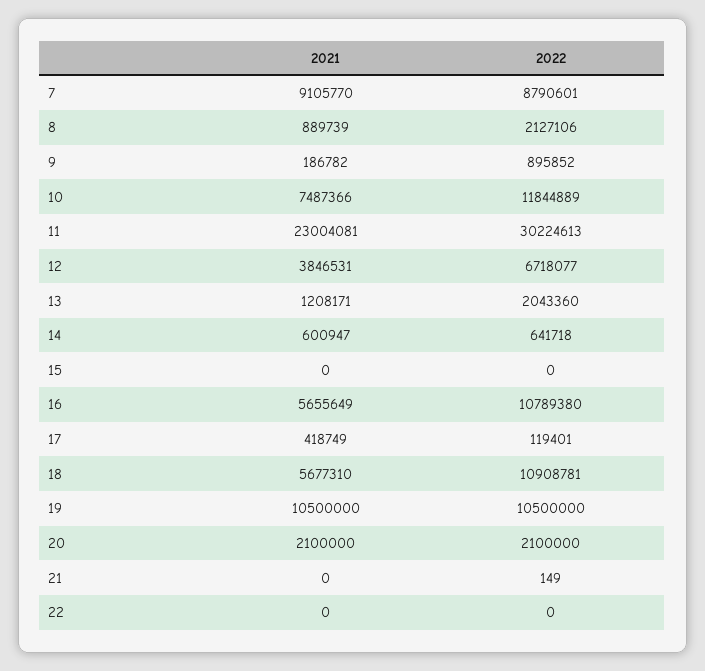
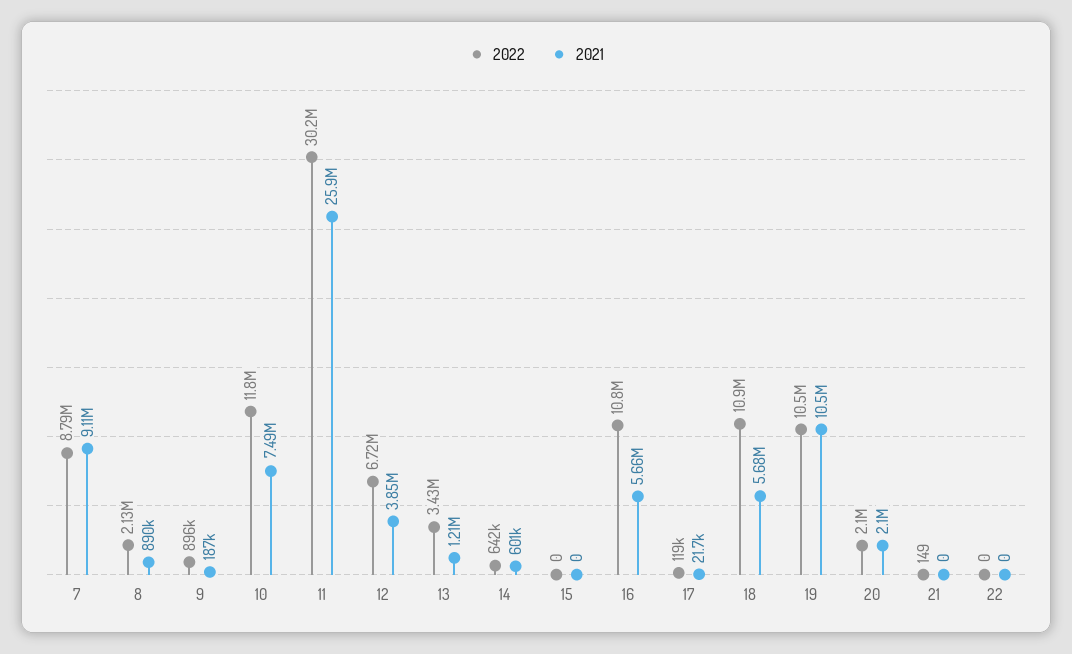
  {
    "2021": {
      "7": 9105770,
      "8": 889739,
      "9": 186782,
      "10": 7487366,
-     "11": 23004081,
+     "11": 25900000,
      "12": 3846531,
      "13": 1208171,
      "14": 600947,
      "15": 0,
      "16": 5655649,
-     "17": 418749,
+     "17": 21700,
      "18": 5677310,
      "19": 10500000,
      "20": 2100000,
      "21": 0,
      "22": 0
    },
    "2022": {
      "7": 8790601,
      "8": 2127106,
      "9": 895852,
      "10": 11844889,
      "11": 30224613,
      "12": 6718077,
-     "13": 2043360,
+     "13": 3430000,
      "14": 641718,
      "15": 0,
      "16": 10789380,
      "17": 119401,
      "18": 10908781,
      "19": 10500000,
      "20": 2100000,
      "21": 149,
      "22": 0
    }
  }

